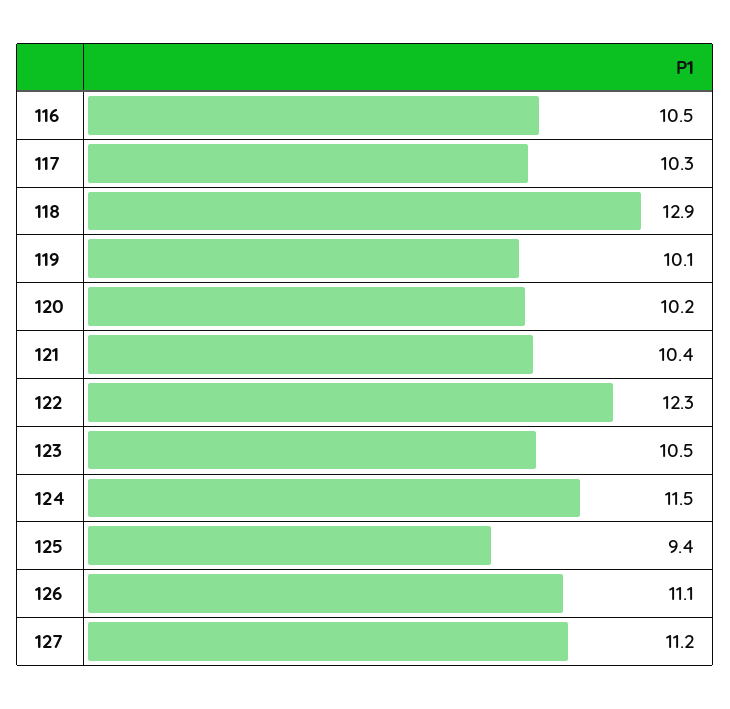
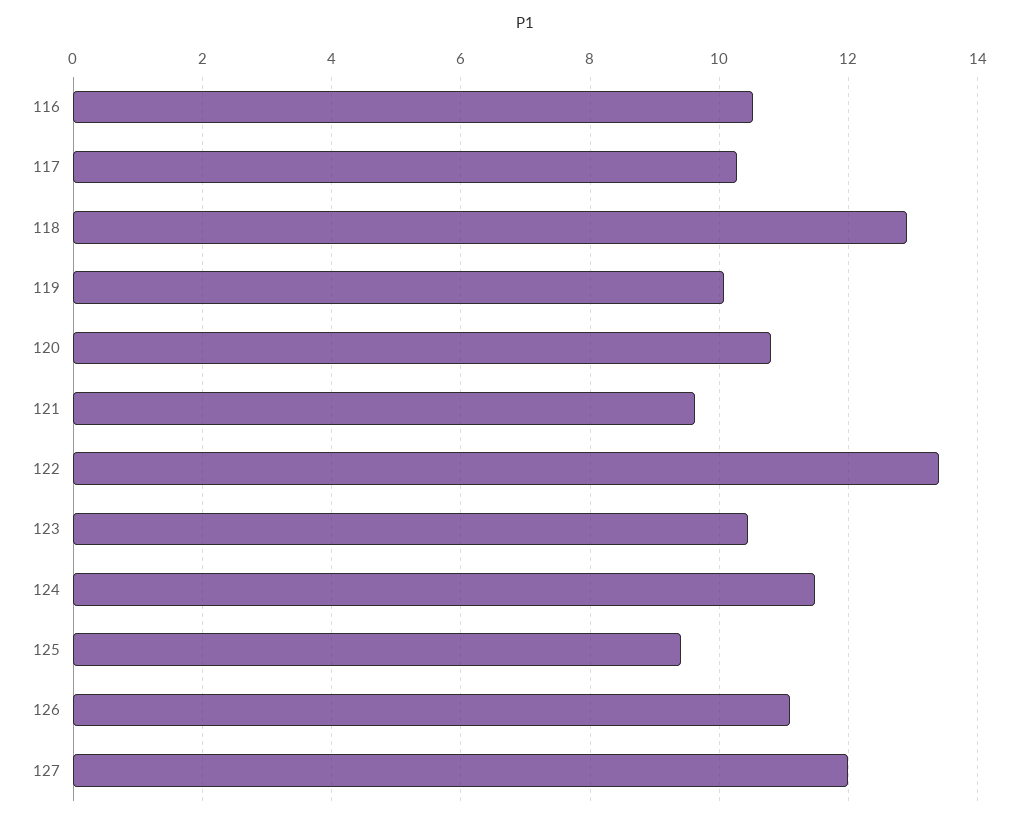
  {
    "116": 10.5,
    "117": 10.3,
    "118": 12.9,
    "119": 10.1,
-   "120": 10.2,
+   "120": 10.8,
-   "121": 10.4,
+   "121": 9.6,
-   "122": 12.3,
+   "122": 13.4,
    "123": 10.5,
    "124": 11.5,
    "125": 9.4,
    "126": 11.1,
-   "127": 11.2
+   "127": 12
  }

